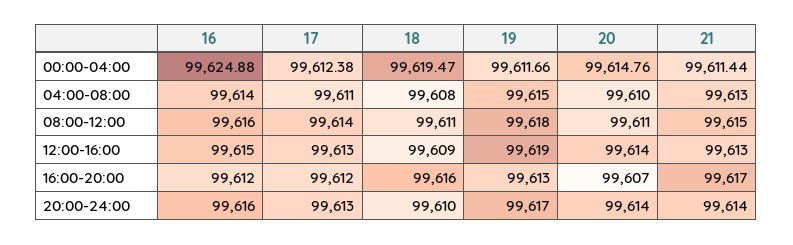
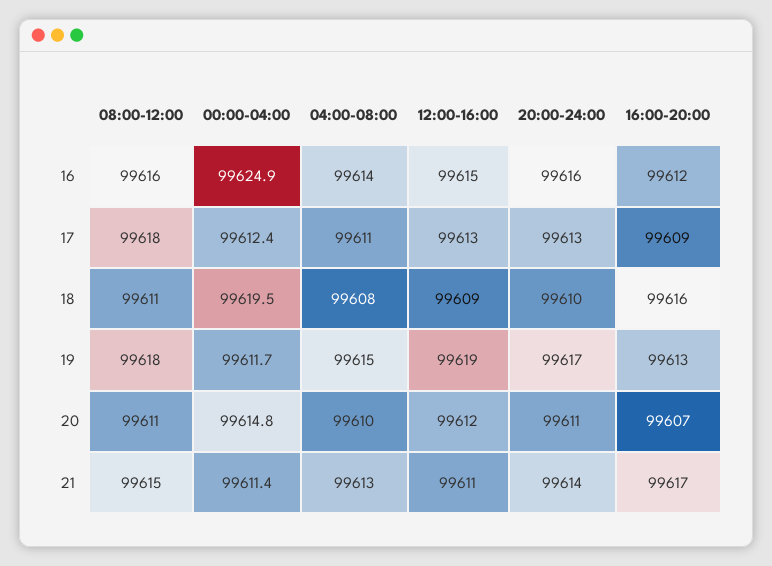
  {
    "16": {
      "00:00-04:00": 99624.88,
      "04:00-08:00": 99614,
      "08:00-12:00": 99616,
      "12:00-16:00": 99615,
      "16:00-20:00": 99612,
      "20:00-24:00": 99616
    },
    "17": {
      "00:00-04:00": 99612.38,
      "04:00-08:00": 99611,
-     "08:00-12:00": 99614,
+     "08:00-12:00": 99618,
      "12:00-16:00": 99613,
-     "16:00-20:00": 99612,
+     "16:00-20:00": 99609,
      "20:00-24:00": 99613
    },
    "18": {
      "00:00-04:00": 99619.47,
      "04:00-08:00": 99608,
      "08:00-12:00": 99611,
      "12:00-16:00": 99609,
      "16:00-20:00": 99616,
      "20:00-24:00": 99610
    },
    "19": {
      "00:00-04:00": 99611.66,
      "04:00-08:00": 99615,
      "08:00-12:00": 99618,
      "12:00-16:00": 99619,
      "16:00-20:00": 99613,
      "20:00-24:00": 99617
    },
    "20": {
      "00:00-04:00": 99614.76,
      "04:00-08:00": 99610,
      "08:00-12:00": 99611,
-     "12:00-16:00": 99614,
+     "12:00-16:00": 99612,
      "16:00-20:00": 99607,
-     "20:00-24:00": 99614
+     "20:00-24:00": 99611
    },
    "21": {
      "00:00-04:00": 99611.44,
      "04:00-08:00": 99613,
      "08:00-12:00": 99615,
-     "12:00-16:00": 99613,
+     "12:00-16:00": 99611,
      "16:00-20:00": 99617,
      "20:00-24:00": 99614
    }
  }

